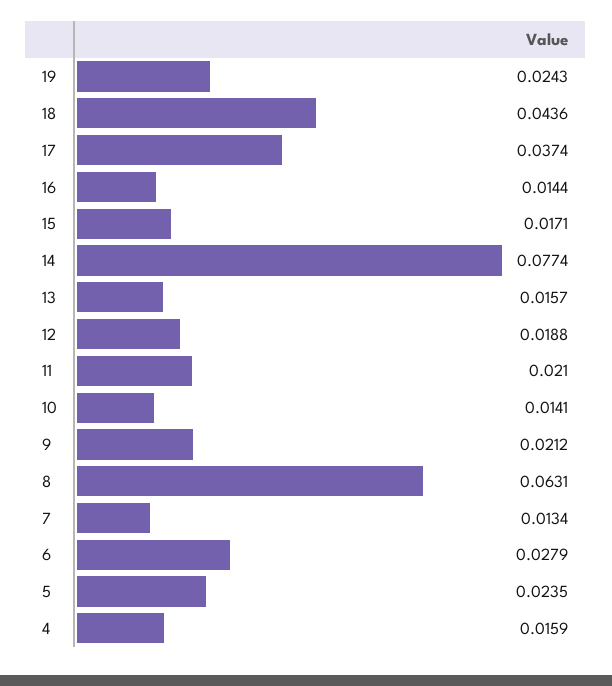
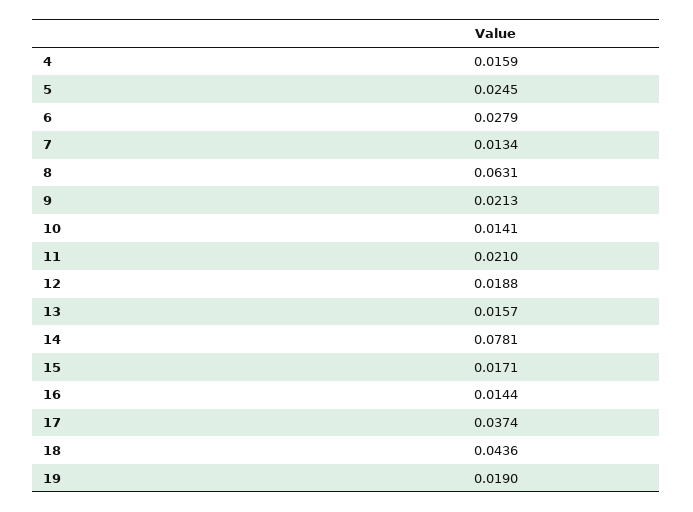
  {
-   "19": 0.0243,
+   "19": 0.019,
    "18": 0.0436,
    "17": 0.0374,
    "16": 0.0144,
    "15": 0.0171,
-   "14": 0.0774,
+   "14": 0.0781,
    "13": 0.0157,
    "12": 0.0188,
    "11": 0.021,
    "10": 0.0141,
-   "9": 0.0212,
+   "9": 0.0213,
    "8": 0.0631,
    "7": 0.0134,
    "6": 0.0279,
-   "5": 0.0235,
+   "5": 0.0245,
    "4": 0.0159
  }

